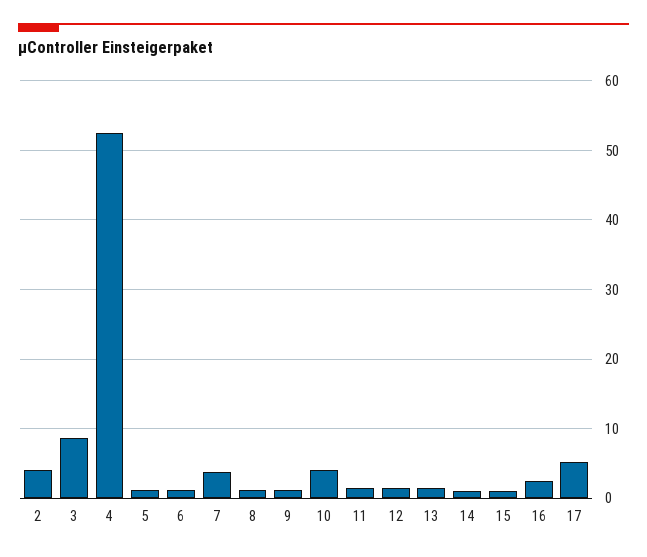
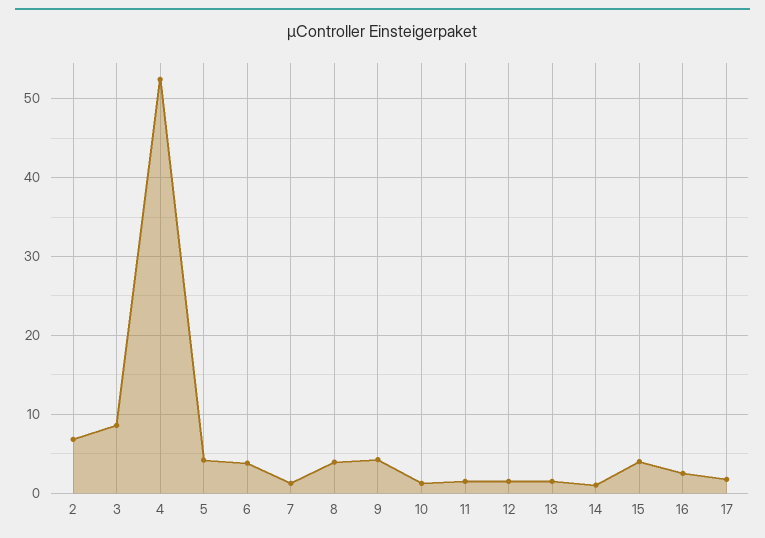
  {
-   "2": 4,
+   "2": 7,
    "3": 9,
    "4": 52,
-   "5": 1,
+   "5": 4,
-   "6": 1,
+   "6": 4,
-   "7": 4,
+   "7": 1,
-   "8": 1,
+   "8": 4,
-   "9": 1,
+   "9": 4,
-   "10": 4,
+   "10": 1,
    "11": 2,
    "12": 2,
    "13": 2,
    "14": 1,
-   "15": 1,
+   "15": 4,
    "16": 3,
-   "17": 5
+   "17": 2
  }

